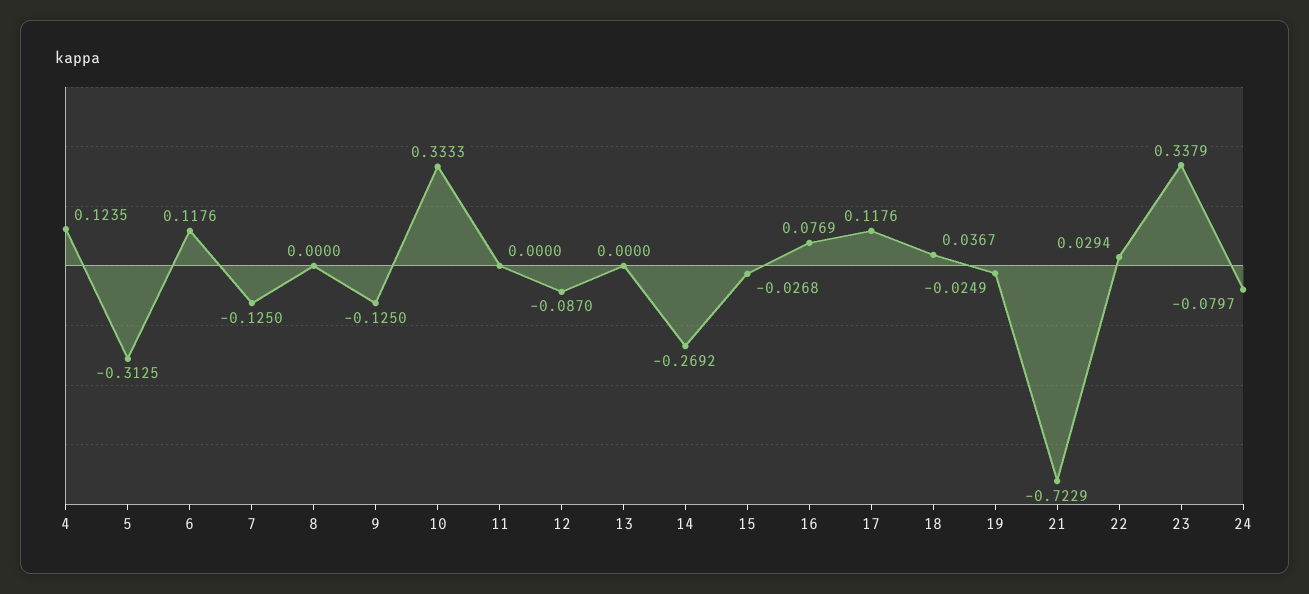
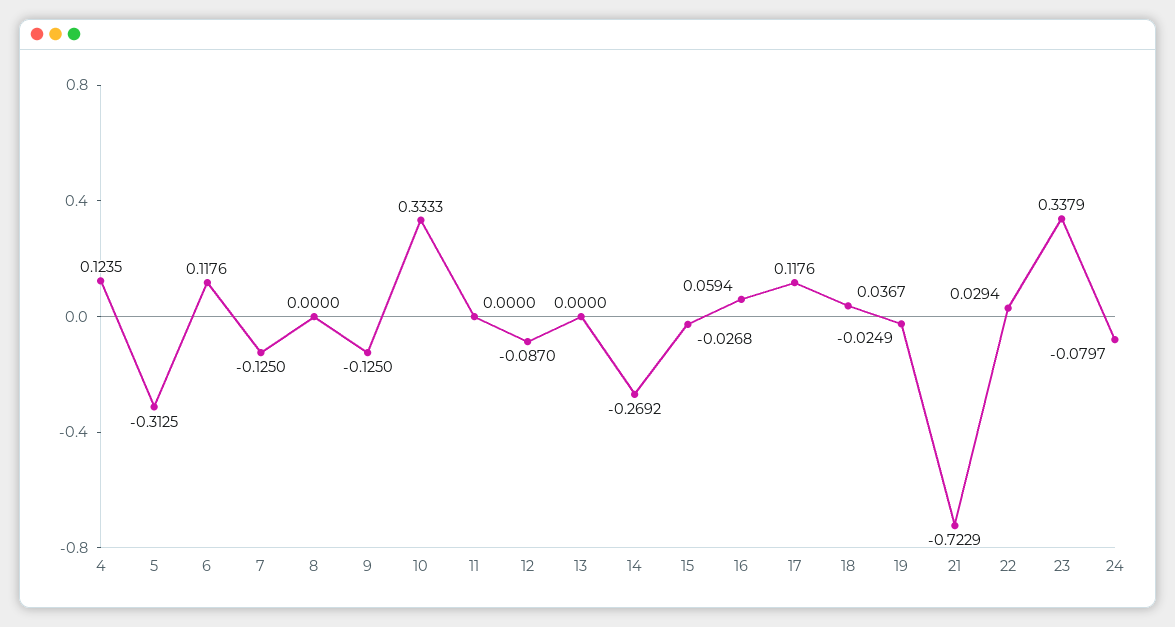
  {
    "4": 0.1235,
    "5": -0.3125,
    "6": 0.1176,
    "7": -0.125,
    "8": 0,
    "9": -0.125,
    "10": 0.3333,
    "11": 0,
    "12": -0.087,
    "13": 0,
    "14": -0.2692,
    "15": -0.0268,
-   "16": 0.0769,
+   "16": 0.0594,
    "17": 0.1176,
    "18": 0.0367,
    "19": -0.0249,
    "21": -0.7229,
    "22": 0.0294,
    "23": 0.3379,
    "24": -0.0797
  }

